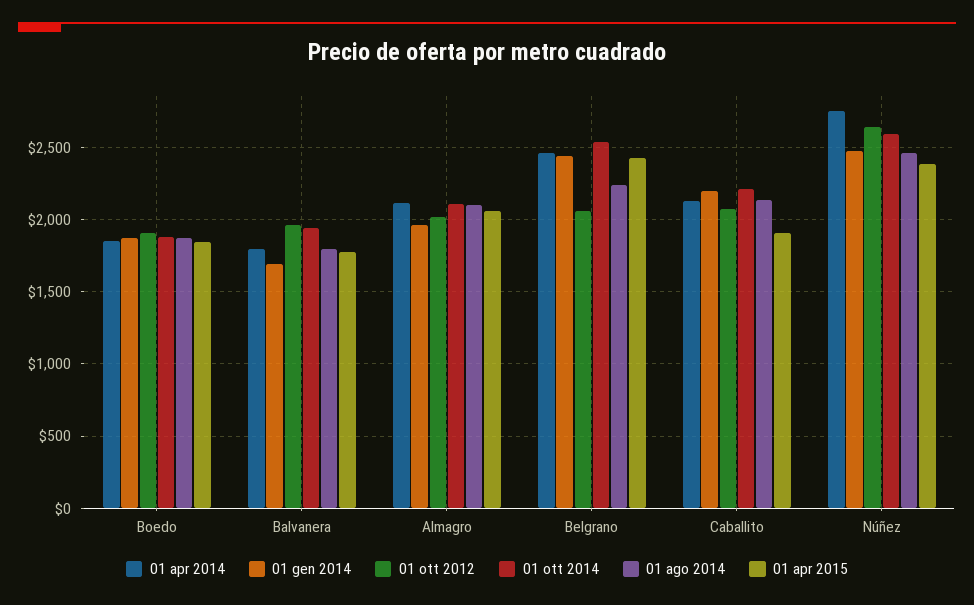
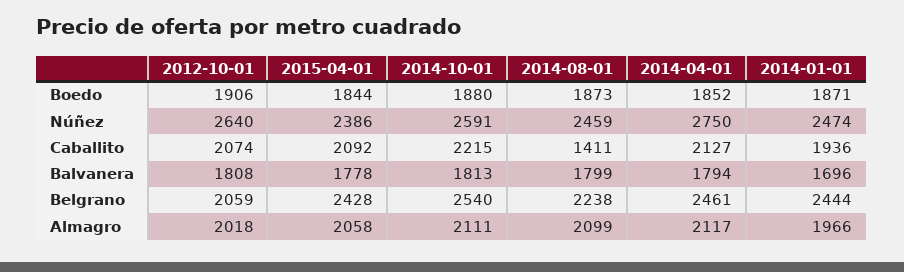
  {
    "01 apr 2014": {
      "Boedo": 1852,
      "Balvanera": 1794,
      "Almagro": 2117,
      "Belgrano": 2461,
      "Caballito": 2127,
      "Núñez": 2750
    },
    "01 gen 2014": {
      "Boedo": 1871,
      "Balvanera": 1696,
      "Almagro": 1966,
      "Belgrano": 2444,
-     "Caballito": 2200,
+     "Caballito": 1936,
      "Núñez": 2474
    },
    "01 ott 2012": {
      "Boedo": 1906,
-     "Balvanera": 1950,
+     "Balvanera": 1808,
      "Almagro": 2018,
      "Belgrano": 2059,
      "Caballito": 2074,
      "Núñez": 2640
    },
    "01 ott 2014": {
      "Boedo": 1880,
-     "Balvanera": 1950,
+     "Balvanera": 1813,
      "Almagro": 2111,
      "Belgrano": 2540,
      "Caballito": 2215,
      "Núñez": 2591
    },
    "01 ago 2014": {
      "Boedo": 1873,
      "Balvanera": 1799,
      "Almagro": 2099,
      "Belgrano": 2238,
-     "Caballito": 2150,
+     "Caballito": 1411,
      "Núñez": 2459
    },
    "01 apr 2015": {
      "Boedo": 1844,
      "Balvanera": 1778,
      "Almagro": 2058,
      "Belgrano": 2428,
-     "Caballito": 1900,
+     "Caballito": 2092,
      "Núñez": 2386
    }
  }

